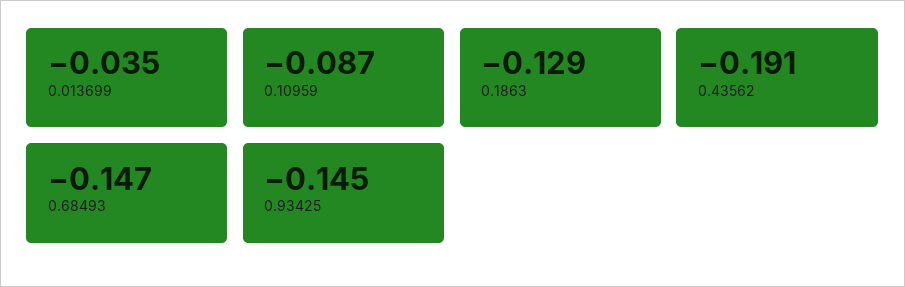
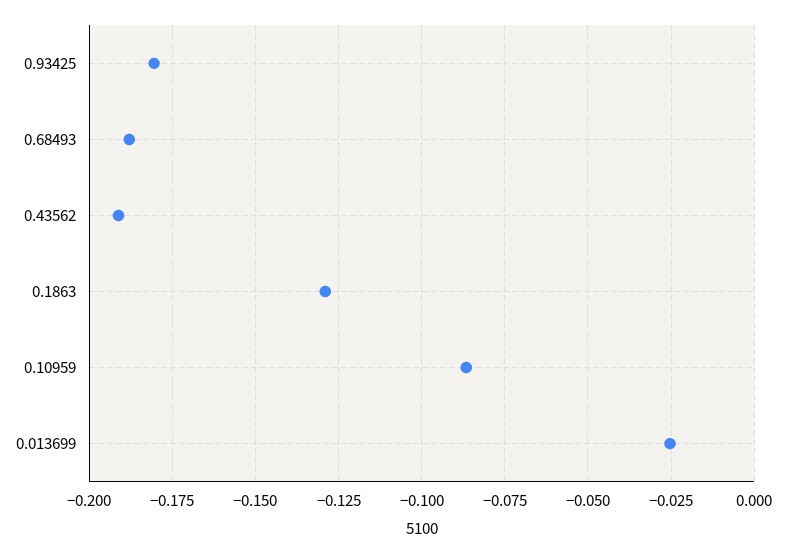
  {
-   "0.013699": -0.035,
+   "0.013699": -0.025,
    "0.10959": -0.087,
    "0.1863": -0.129,
    "0.43562": -0.191,
-   "0.68493": -0.147,
+   "0.68493": -0.1875,
-   "0.93425": -0.145
+   "0.93425": -0.18
  }

